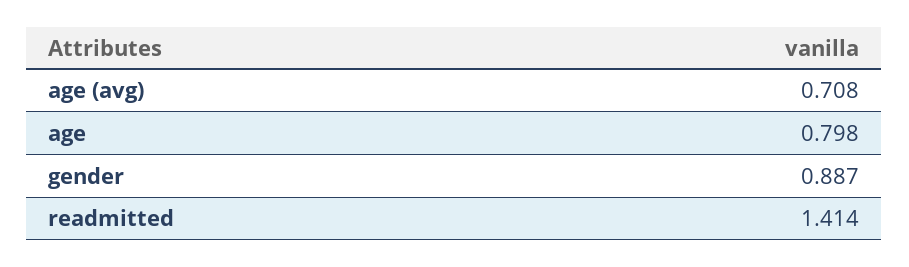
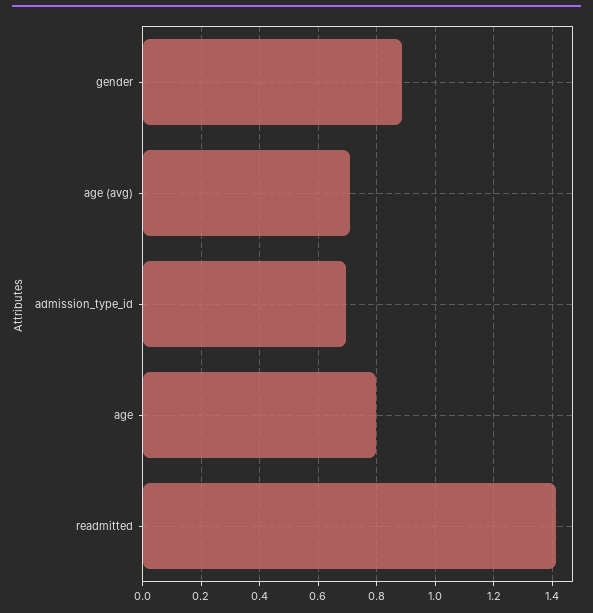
  {
    "age (avg)": 0.708,
    "age": 0.798,
    "gender": 0.887,
-   "readmitted": 1.414
+   "readmitted": 1.414,
+   "admission_type_id": 0.7
  }

